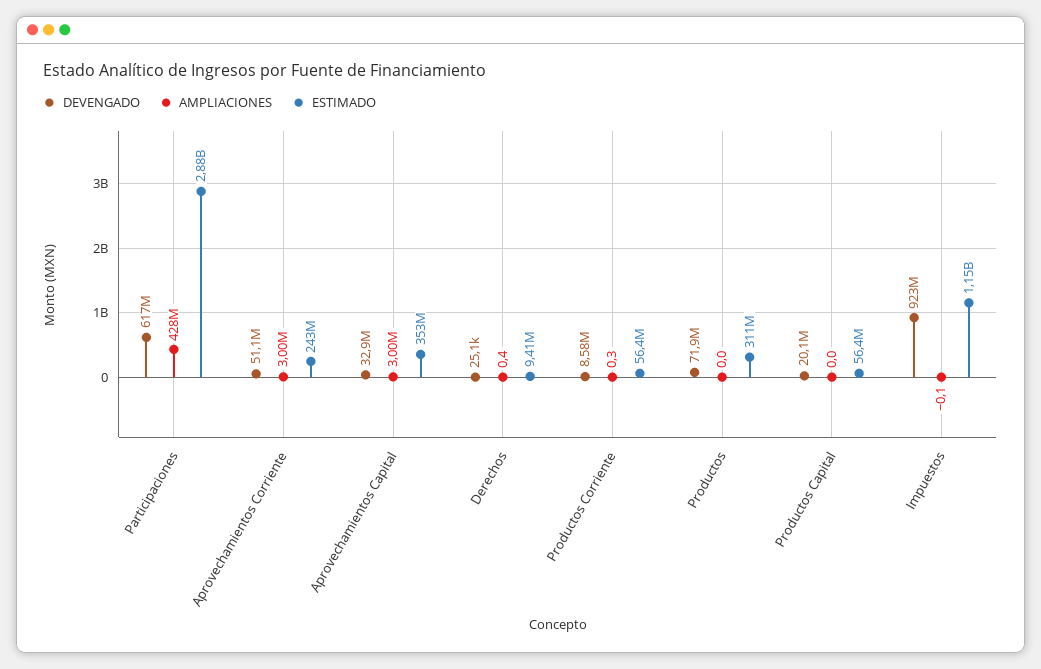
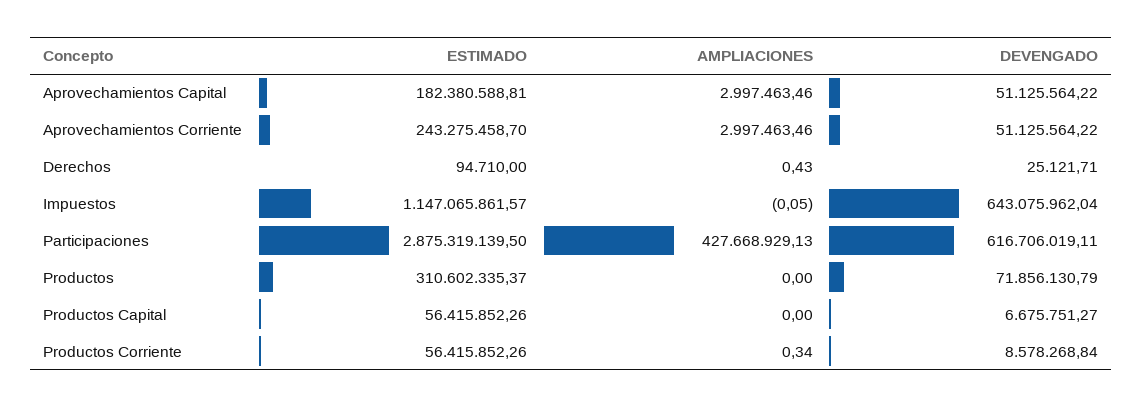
  {
    "DEVENGADO": {
      "Participaciones": 616706019.11,
      "Aprovechamientos Corriente": 51125564.22,
-     "Aprovechamientos Capital": 32900000,
+     "Aprovechamientos Capital": 51125564.22,
      "Derechos": 25121.71,
      "Productos Corriente": 8578268.84,
      "Productos": 71856130.79,
-     "Productos Capital": 20100000,
+     "Productos Capital": 6675751.27,
-     "Impuestos": 923000000
+     "Impuestos": 643075962.04
    },
    "AMPLIACIONES": {
      "Participaciones": 427668929.13,
      "Aprovechamientos Corriente": 2997463.46,
      "Aprovechamientos Capital": 2997463.46,
      "Derechos": 0.43,
      "Productos Corriente": 0.34,
      "Productos": 0,
      "Productos Capital": 0,
      "Impuestos": -0.05
    },
    "ESTIMADO": {
      "Participaciones": 2875319139.5,
      "Aprovechamientos Corriente": 243275458.7,
-     "Aprovechamientos Capital": 353000000,
+     "Aprovechamientos Capital": 182380588.81,
-     "Derechos": 9410000,
+     "Derechos": 94710,
      "Productos Corriente": 56415852.26,
      "Productos": 310602335.37,
      "Productos Capital": 56415852.26,
      "Impuestos": 1147065861.57
    }
  }

